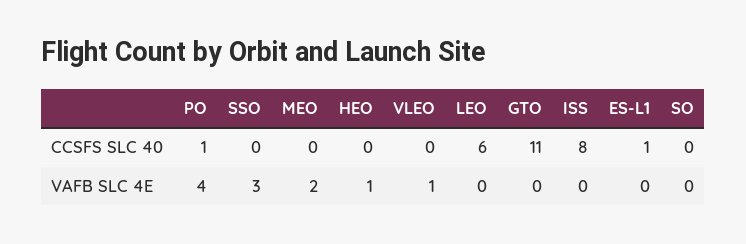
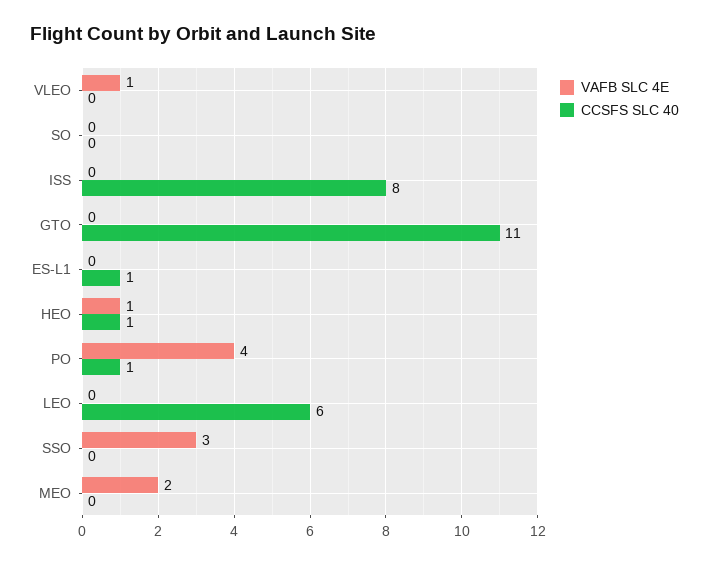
  {
    "CCSFS SLC 40": {
      "PO": 1,
      "SSO": 0,
      "MEO": 0,
-     "HEO": 0,
+     "HEO": 1,
      "VLEO": 0,
      "LEO": 6,
      "GTO": 11,
      "ISS": 8,
      "ES-L1": 1,
      "SO": 0
    },
    "VAFB SLC 4E": {
      "PO": 4,
      "SSO": 3,
      "MEO": 2,
      "HEO": 1,
      "VLEO": 1,
      "LEO": 0,
      "GTO": 0,
      "ISS": 0,
      "ES-L1": 0,
      "SO": 0
    }
  }

